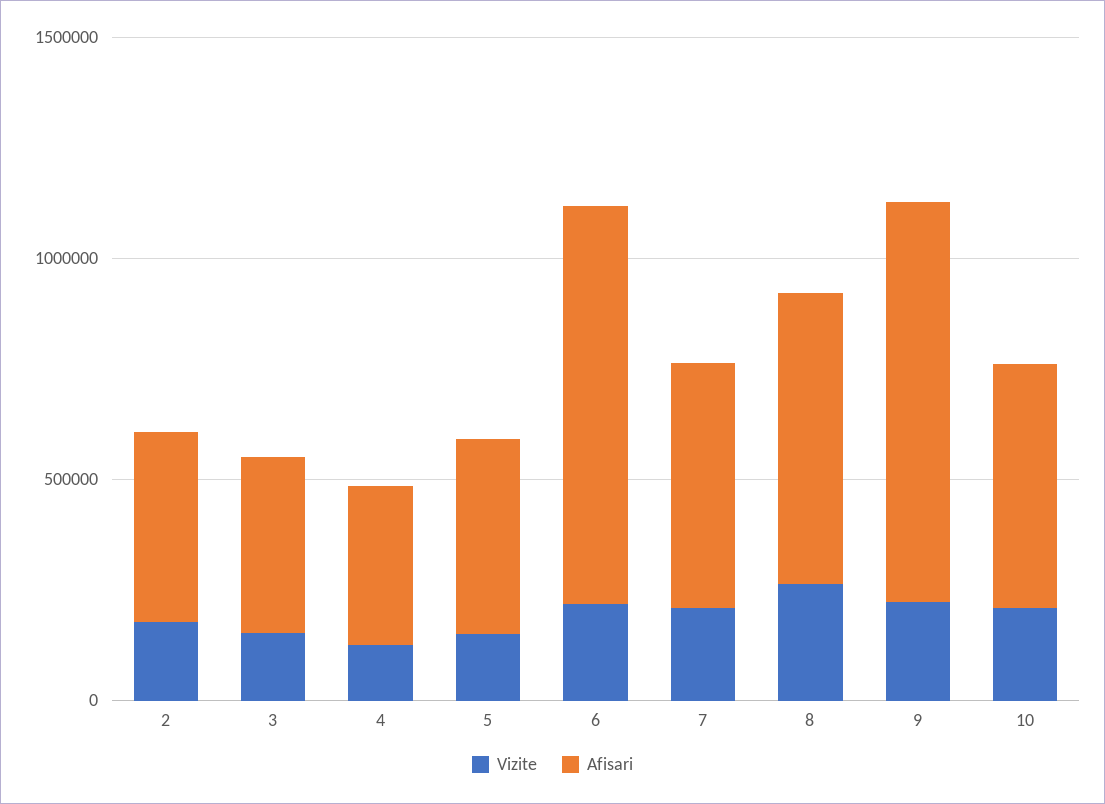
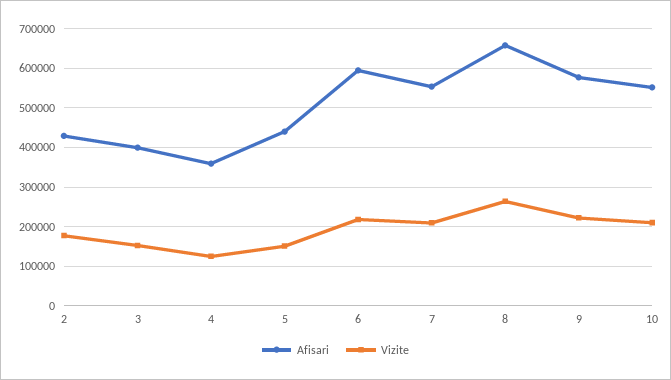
  {
    "Vizite": {
      "2": 180000,
      "3": 160000,
      "4": 120000,
      "5": 160000,
      "6": 220000,
      "7": 200000,
      "8": 260000,
      "9": 220000,
      "10": 220000
    },
    "Afisari": {
      "2": 420000,
      "3": 400000,
      "4": 360000,
      "5": 440000,
-     "6": 900000,
+     "6": 600000,
      "7": 560000,
      "8": 660000,
-     "9": 900000,
+     "9": 580000,
      "10": 560000
    }
  }

